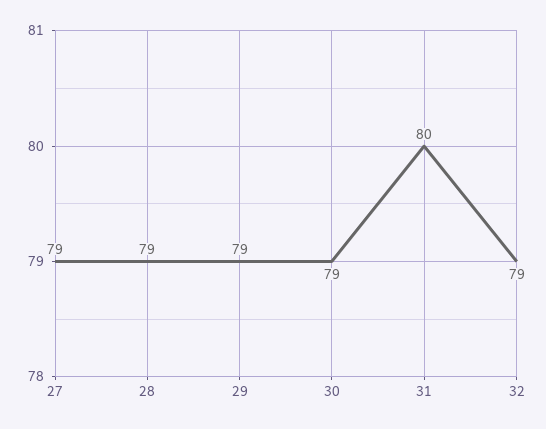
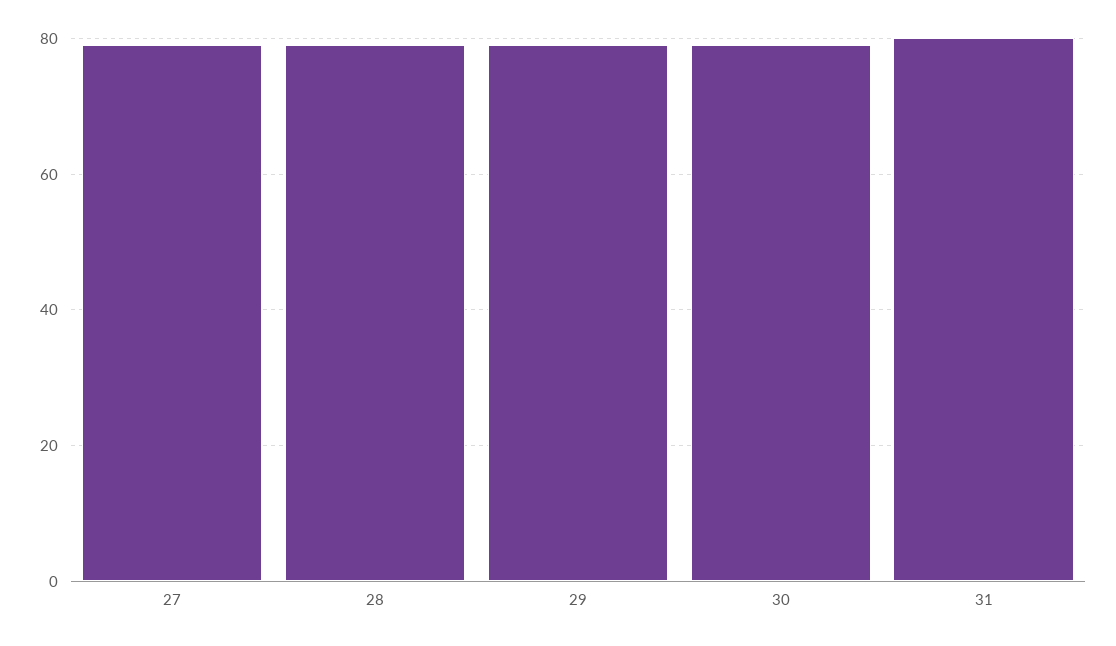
  {
    "27": 79,
    "28": 79,
    "29": 79,
    "30": 79,
-   "31": 80,
+   "31": 80
-   "32": 79
  }

